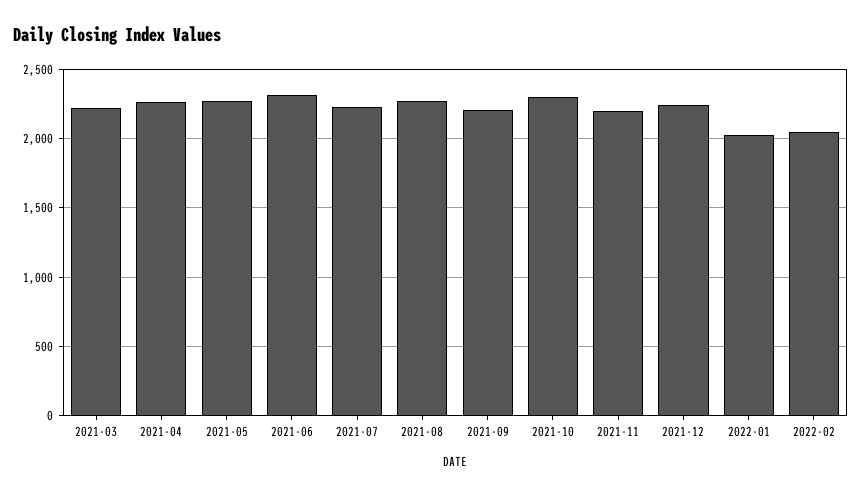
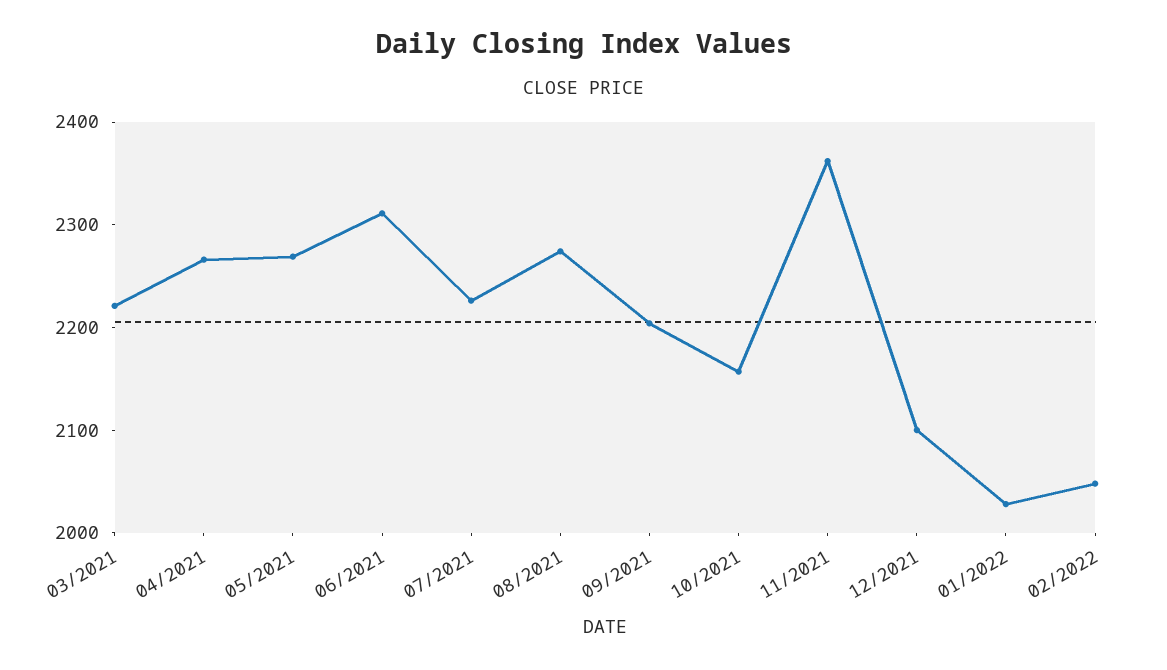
  {
    "2021-03": 2220,
    "2021-04": 2260,
    "2021-05": 2260,
    "2021-06": 2320,
    "2021-07": 2220,
    "2021-08": 2280,
    "2021-09": 2200,
-   "2021-10": 2300,
+   "2021-10": 2160,
-   "2021-11": 2200,
+   "2021-11": 2360,
-   "2021-12": 2250,
+   "2021-12": 2100,
    "2022-01": 2020,
    "2022-02": 2040
  }

